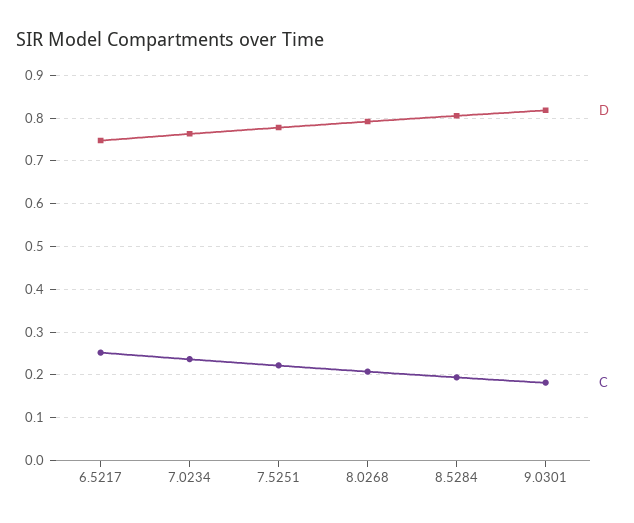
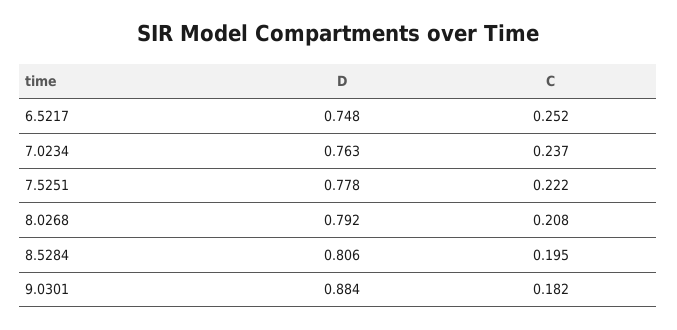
  {
    "D": {
      "6.5217": 0.748,
      "7.0234": 0.763,
      "7.5251": 0.778,
      "8.0268": 0.792,
      "8.5284": 0.806,
-     "9.0301": 0.82
+     "9.0301": 0.884
    },
    "C": {
      "6.5217": 0.252,
      "7.0234": 0.237,
      "7.5251": 0.222,
      "8.0268": 0.208,
      "8.5284": 0.195,
      "9.0301": 0.182
    }
  }

